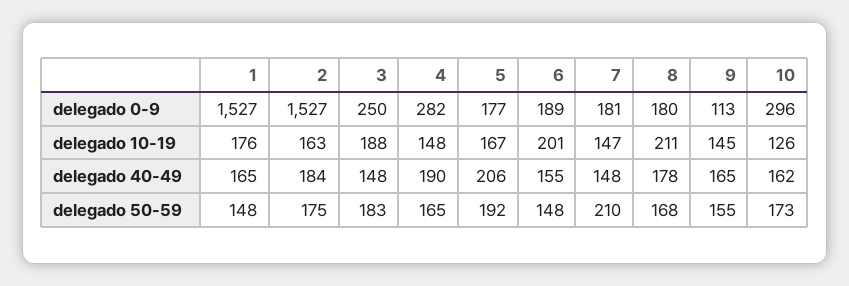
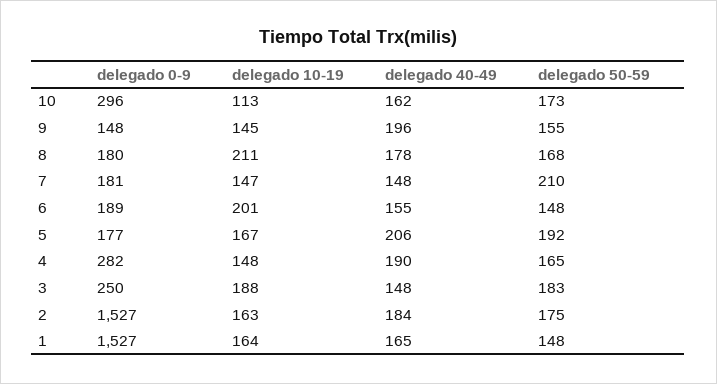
  {
    "1": {
      "delegado 0-9": 1527,
-     "delegado 10-19": 176,
+     "delegado 10-19": 164,
      "delegado 40-49": 165,
      "delegado 50-59": 148
    },
    "2": {
      "delegado 0-9": 1527,
      "delegado 10-19": 163,
      "delegado 40-49": 184,
      "delegado 50-59": 175
    },
    "3": {
      "delegado 0-9": 250,
      "delegado 10-19": 188,
      "delegado 40-49": 148,
      "delegado 50-59": 183
    },
    "4": {
      "delegado 0-9": 282,
      "delegado 10-19": 148,
      "delegado 40-49": 190,
      "delegado 50-59": 165
    },
    "5": {
      "delegado 0-9": 177,
      "delegado 10-19": 167,
      "delegado 40-49": 206,
      "delegado 50-59": 192
    },
    "6": {
      "delegado 0-9": 189,
      "delegado 10-19": 201,
      "delegado 40-49": 155,
      "delegado 50-59": 148
    },
    "7": {
      "delegado 0-9": 181,
      "delegado 10-19": 147,
      "delegado 40-49": 148,
      "delegado 50-59": 210
    },
    "8": {
      "delegado 0-9": 180,
      "delegado 10-19": 211,
      "delegado 40-49": 178,
      "delegado 50-59": 168
    },
    "9": {
-     "delegado 0-9": 113,
+     "delegado 0-9": 148,
      "delegado 10-19": 145,
-     "delegado 40-49": 165,
+     "delegado 40-49": 196,
      "delegado 50-59": 155
    },
    "10": {
      "delegado 0-9": 296,
-     "delegado 10-19": 126,
+     "delegado 10-19": 113,
      "delegado 40-49": 162,
      "delegado 50-59": 173
    }
  }

